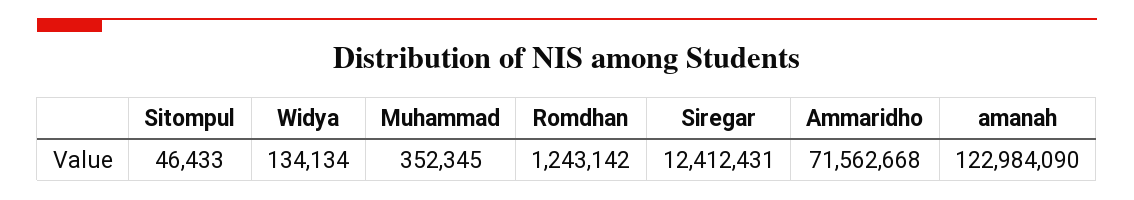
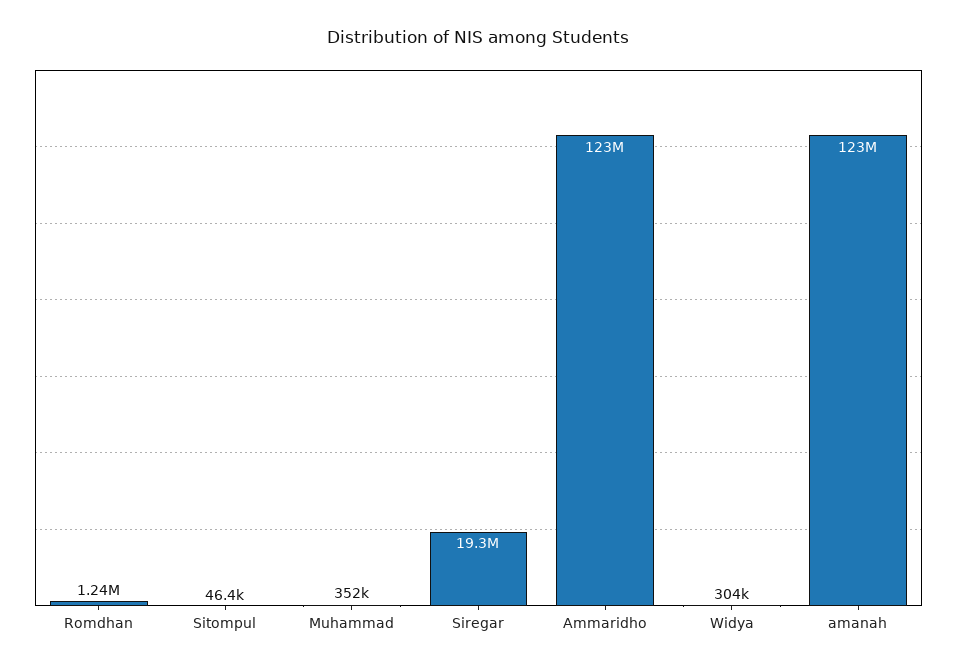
  {
    "Sitompul": 46433,
-   "Widya": 134134,
+   "Widya": 304000,
    "Muhammad": 352345,
    "Romdhan": 1243142,
-   "Siregar": 12412431,
+   "Siregar": 19300000,
-   "Ammaridho": 71562668,
+   "Ammaridho": 123000000,
    "amanah": 122984090
  }

